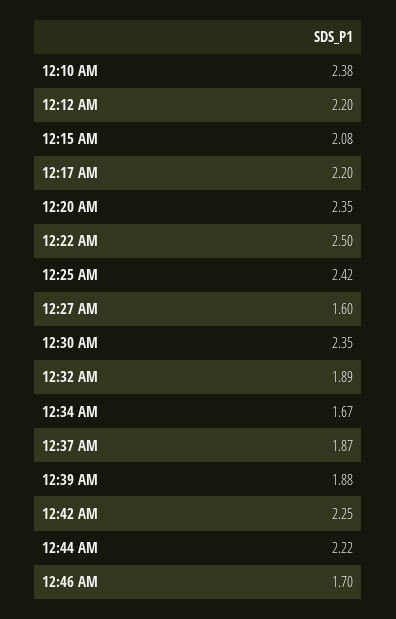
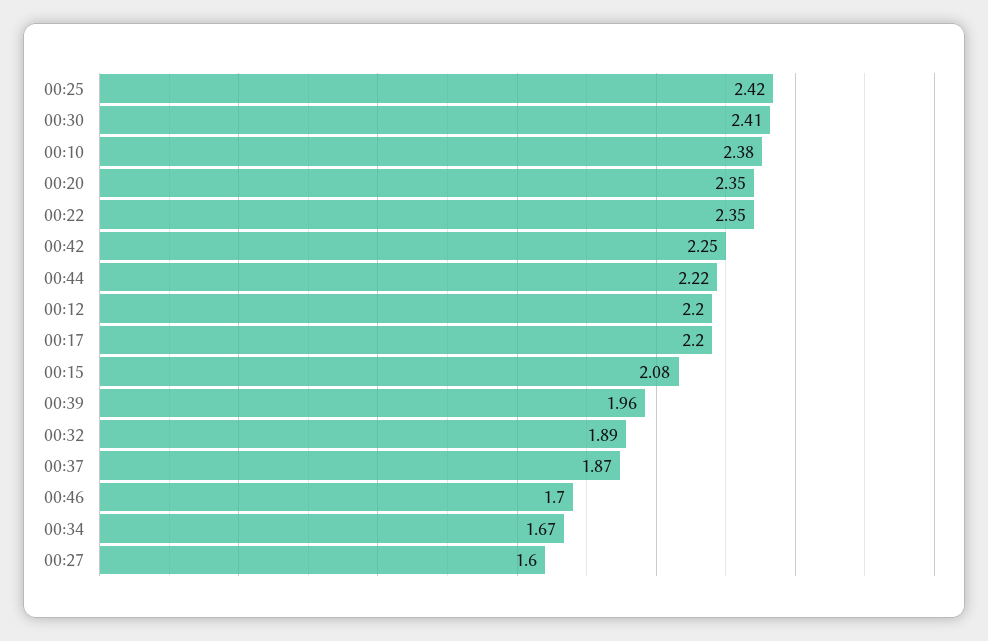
  {
    "12:10 AM": 2.38,
    "12:12 AM": 2.2,
    "12:15 AM": 2.08,
    "12:17 AM": 2.2,
    "12:20 AM": 2.35,
-   "12:22 AM": 2.5,
+   "12:22 AM": 2.35,
    "12:25 AM": 2.42,
    "12:27 AM": 1.6,
-   "12:30 AM": 2.35,
+   "12:30 AM": 2.41,
    "12:32 AM": 1.89,
    "12:34 AM": 1.67,
    "12:37 AM": 1.87,
-   "12:39 AM": 1.88,
+   "12:39 AM": 1.96,
    "12:42 AM": 2.25,
    "12:44 AM": 2.22,
    "12:46 AM": 1.7
  }

